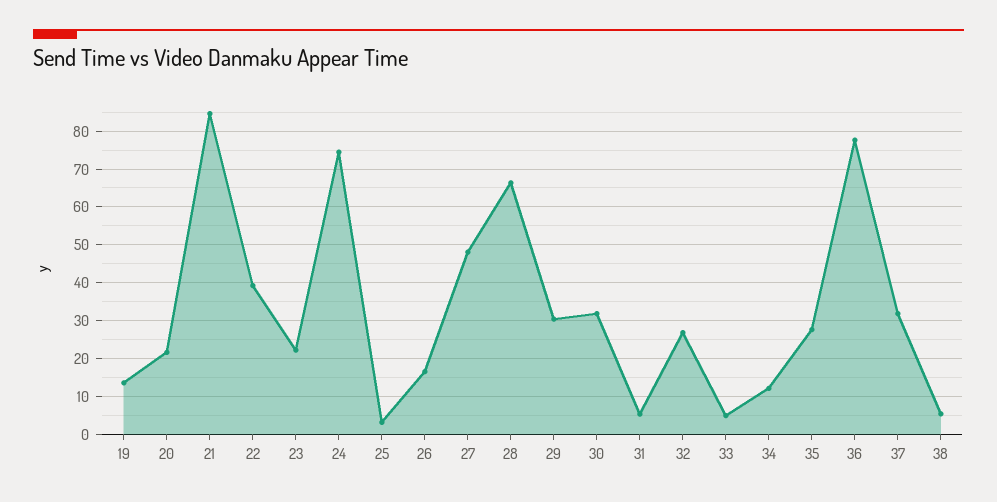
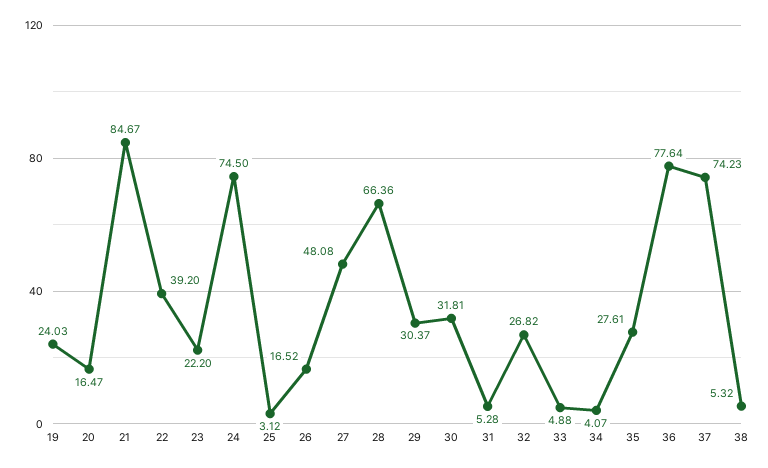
  {
-   "19": 14,
+   "19": 24.03,
-   "20": 22,
+   "20": 16.47,
    "21": 84.67,
    "22": 39.2,
    "23": 22.2,
    "24": 74.5,
    "25": 3.12,
    "26": 16.52,
    "27": 48.08,
    "28": 66.36,
    "29": 30.37,
    "30": 31.81,
    "31": 5.28,
    "32": 26.82,
    "33": 4.88,
-   "34": 12,
+   "34": 4.07,
    "35": 27.61,
    "36": 77.64,
-   "37": 32,
+   "37": 74.23,
    "38": 5.32
  }

